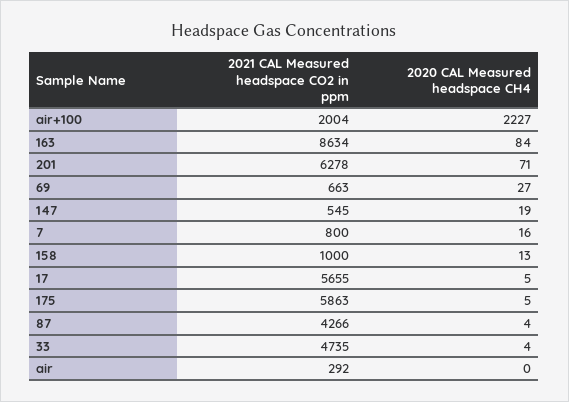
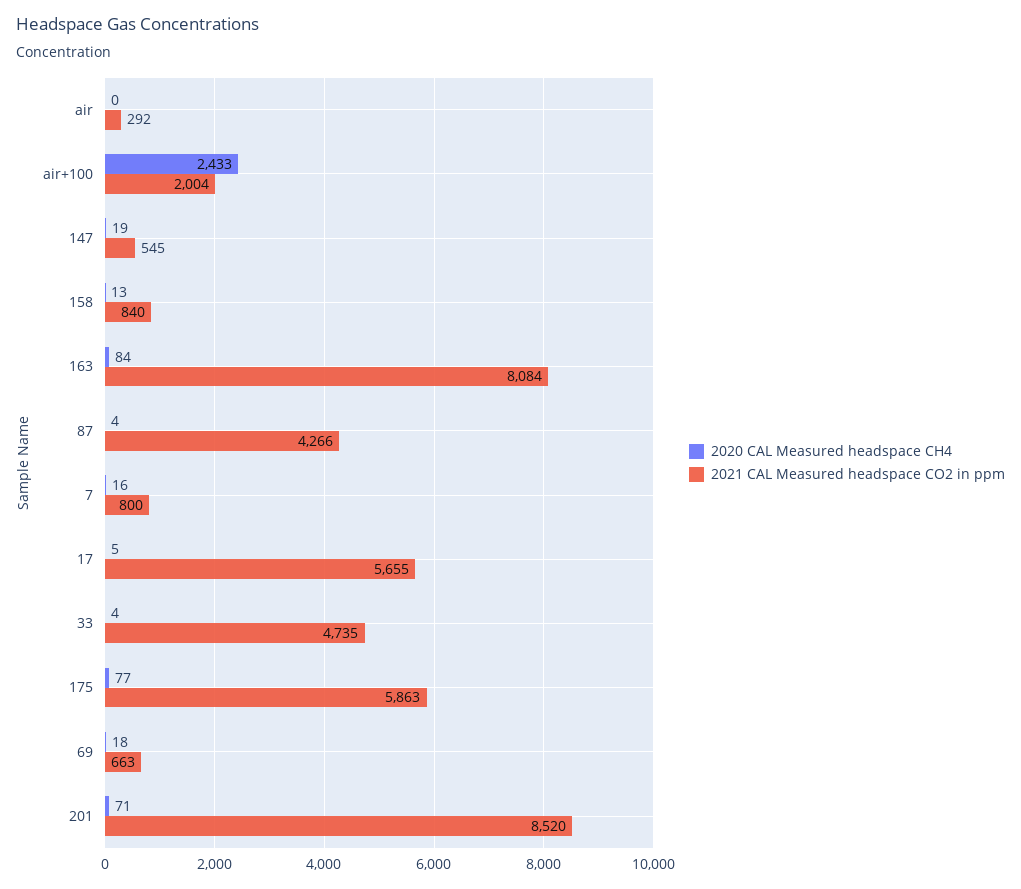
  {
    "2021 CAL Measured headspace CO2 in ppm": {
      "air+100": 2004,
-     "163": 8634,
+     "163": 8084,
-     "201": 6278,
+     "201": 8520,
      "69": 663,
      "147": 545,
      "7": 800,
-     "158": 1000,
+     "158": 840,
      "17": 5655,
      "175": 5863,
      "87": 4266,
      "33": 4735,
      "air": 292
    },
    "2020 CAL Measured headspace CH4": {
-     "air+100": 2227,
+     "air+100": 2433,
      "163": 84,
      "201": 71,
-     "69": 27,
+     "69": 18,
      "147": 19,
      "7": 16,
      "158": 13,
      "17": 5,
-     "175": 5,
+     "175": 77,
      "87": 4,
      "33": 4,
      "air": 0
    }
  }

